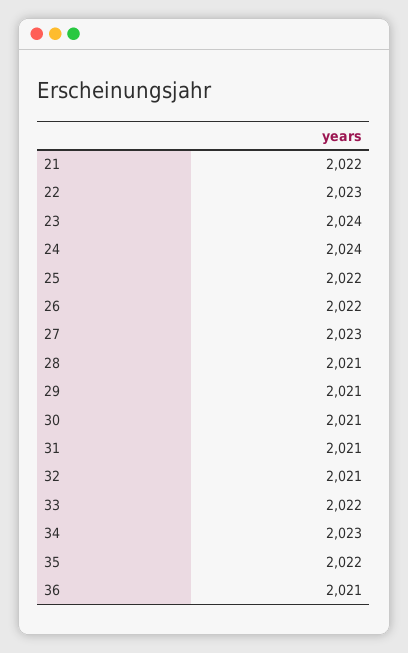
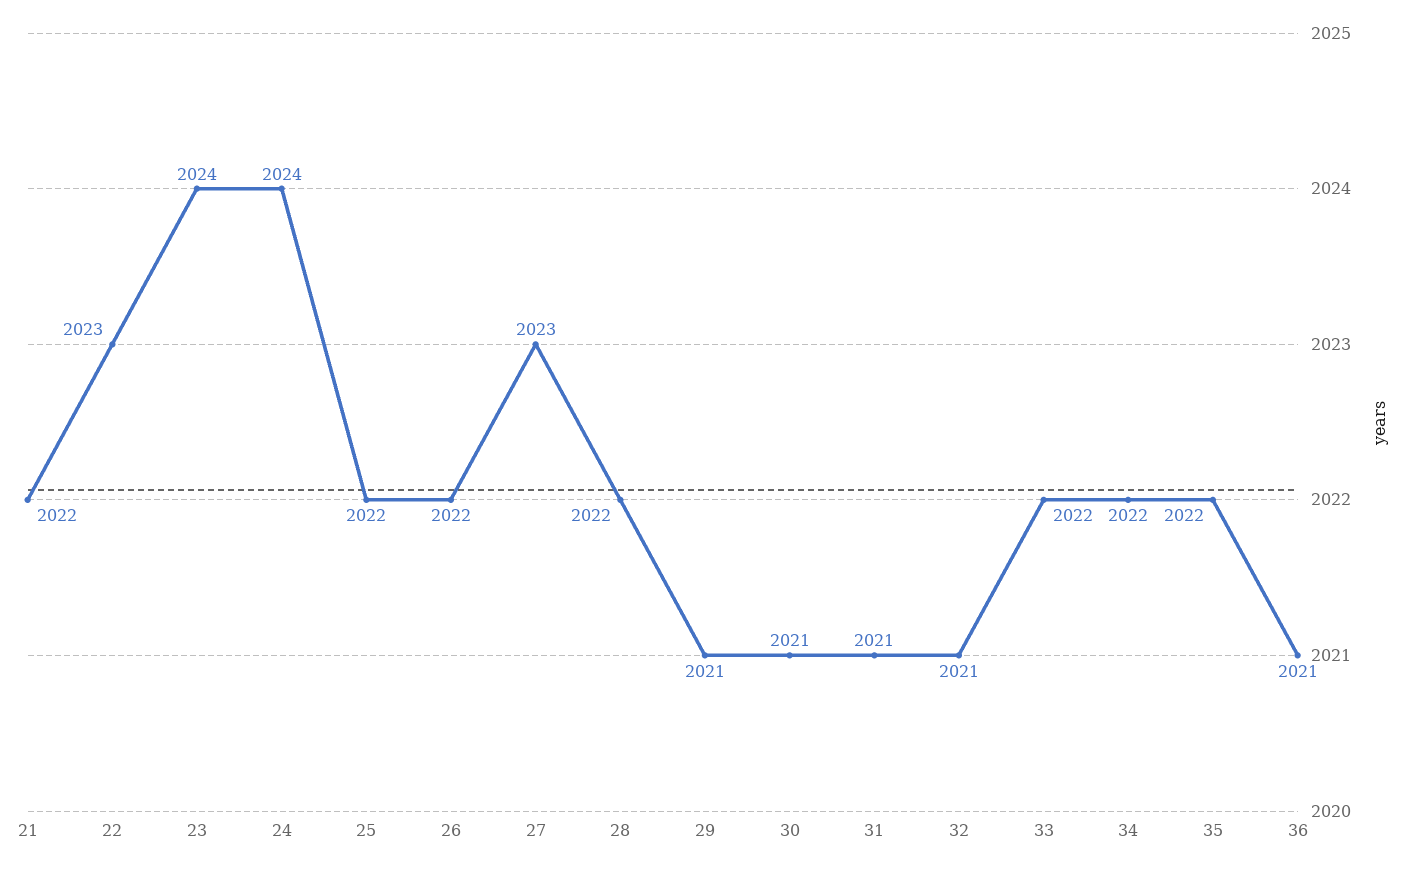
  {
    "21": 2022,
    "22": 2023,
    "23": 2024,
    "24": 2024,
    "25": 2022,
    "26": 2022,
    "27": 2023,
-   "28": 2021,
+   "28": 2022,
    "29": 2021,
    "30": 2021,
    "31": 2021,
    "32": 2021,
    "33": 2022,
-   "34": 2023,
+   "34": 2022,
    "35": 2022,
    "36": 2021
  }

